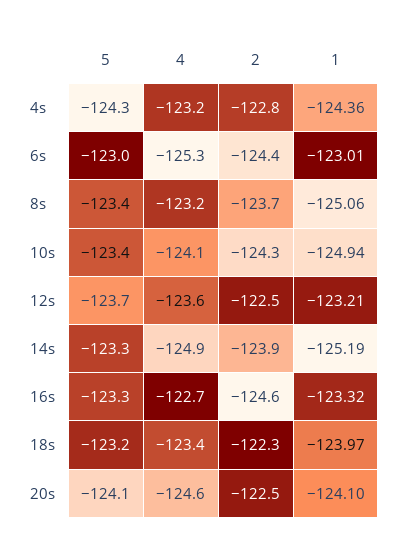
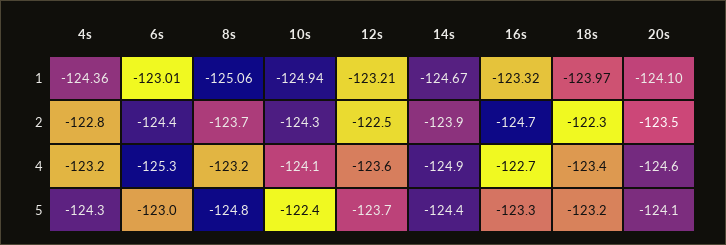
  {
    "5": {
      "4s": -124.3,
      "6s": -123,
-     "8s": -123.4,
+     "8s": -124.8,
-     "10s": -123.4,
+     "10s": -122.4,
      "12s": -123.7,
-     "14s": -123.3,
+     "14s": -124.4,
      "16s": -123.3,
      "18s": -123.2,
      "20s": -124.1
    },
    "4": {
      "4s": -123.2,
      "6s": -125.3,
      "8s": -123.2,
      "10s": -124.1,
      "12s": -123.6,
      "14s": -124.9,
      "16s": -122.7,
      "18s": -123.4,
      "20s": -124.6
    },
    "2": {
      "4s": -122.8,
      "6s": -124.4,
      "8s": -123.7,
      "10s": -124.3,
      "12s": -122.5,
      "14s": -123.9,
-     "16s": -124.6,
+     "16s": -124.7,
      "18s": -122.3,
-     "20s": -122.5
+     "20s": -123.5
    },
    "1": {
      "4s": -124.36,
      "6s": -123.01,
      "8s": -125.06,
      "10s": -124.94,
      "12s": -123.21,
-     "14s": -125.19,
+     "14s": -124.67,
      "16s": -123.32,
      "18s": -123.97,
      "20s": -124.1
    }
  }

